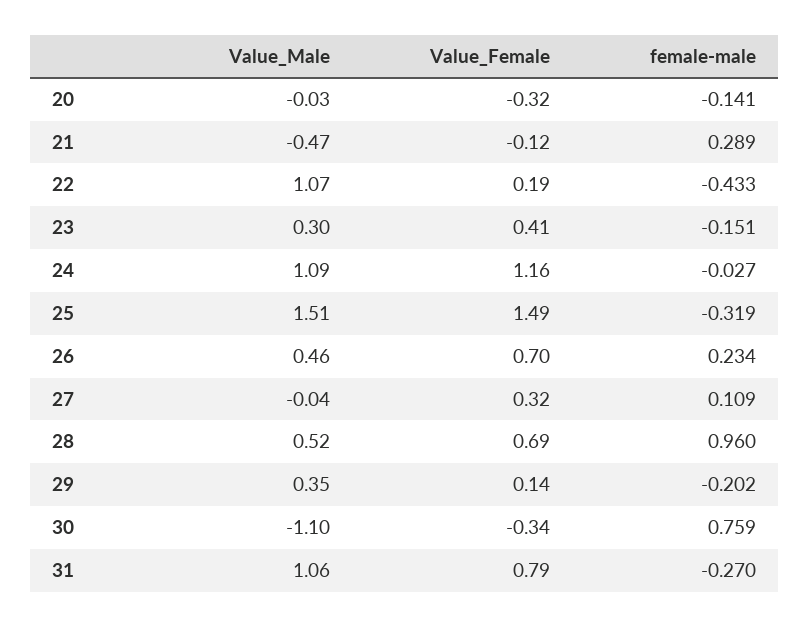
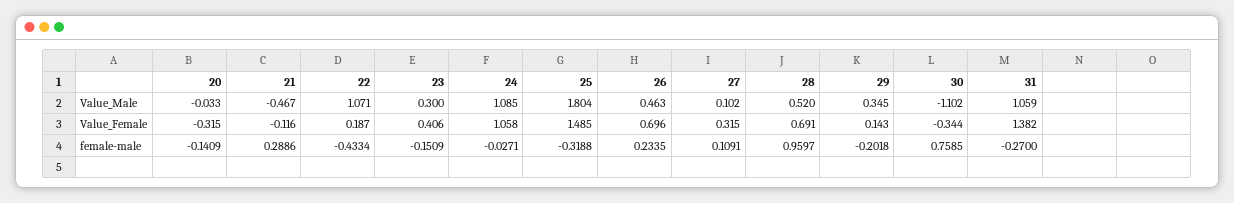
  {
    "Value_Male": {
      "20": -0.033,
      "21": -0.467,
      "22": 1.071,
      "23": 0.3,
      "24": 1.085,
-     "25": 1.51,
+     "25": 1.804,
      "26": 0.463,
-     "27": -0.04,
+     "27": 0.102,
      "28": 0.52,
      "29": 0.345,
      "30": -1.102,
      "31": 1.059
    },
    "Value_Female": {
      "20": -0.315,
      "21": -0.116,
      "22": 0.187,
      "23": 0.406,
-     "24": 1.16,
+     "24": 1.058,
      "25": 1.485,
      "26": 0.696,
      "27": 0.315,
      "28": 0.691,
      "29": 0.143,
      "30": -0.344,
-     "31": 0.79
+     "31": 1.382
    },
    "female-male": {
      "20": -0.1409,
      "21": 0.2886,
      "22": -0.4334,
      "23": -0.1509,
      "24": -0.0271,
      "25": -0.3188,
      "26": 0.2335,
      "27": 0.1091,
      "28": 0.9597,
      "29": -0.2018,
      "30": 0.7585,
      "31": -0.27
    }
  }

